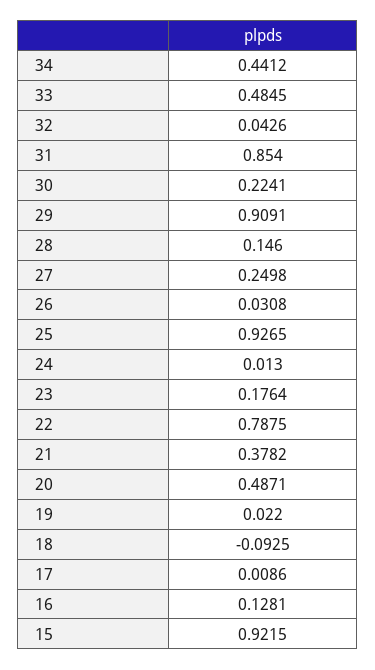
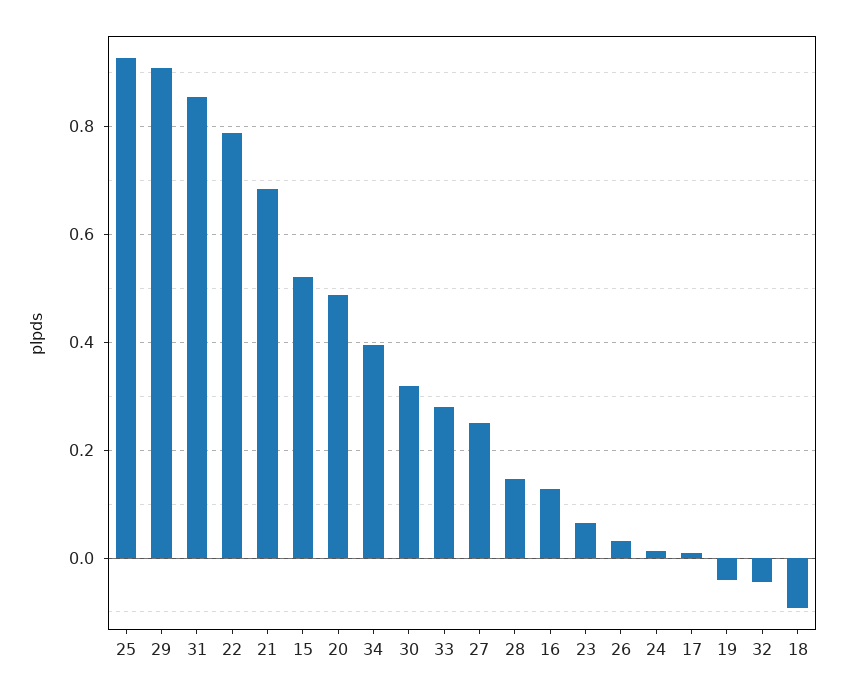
  {
-   "34": 0.4412,
+   "34": 0.4,
-   "33": 0.4845,
+   "33": 0.28,
-   "32": 0.0426,
+   "32": -0.04,
    "31": 0.854,
-   "30": 0.2241,
+   "30": 0.32,
    "29": 0.9091,
    "28": 0.146,
    "27": 0.2498,
    "26": 0.0308,
    "25": 0.9265,
    "24": 0.013,
-   "23": 0.1764,
+   "23": 0.06,
    "22": 0.7875,
-   "21": 0.3782,
+   "21": 0.68,
    "20": 0.4871,
-   "19": 0.022,
+   "19": -0.04,
    "18": -0.0925,
    "17": 0.0086,
    "16": 0.1281,
-   "15": 0.9215
+   "15": 0.52
  }

